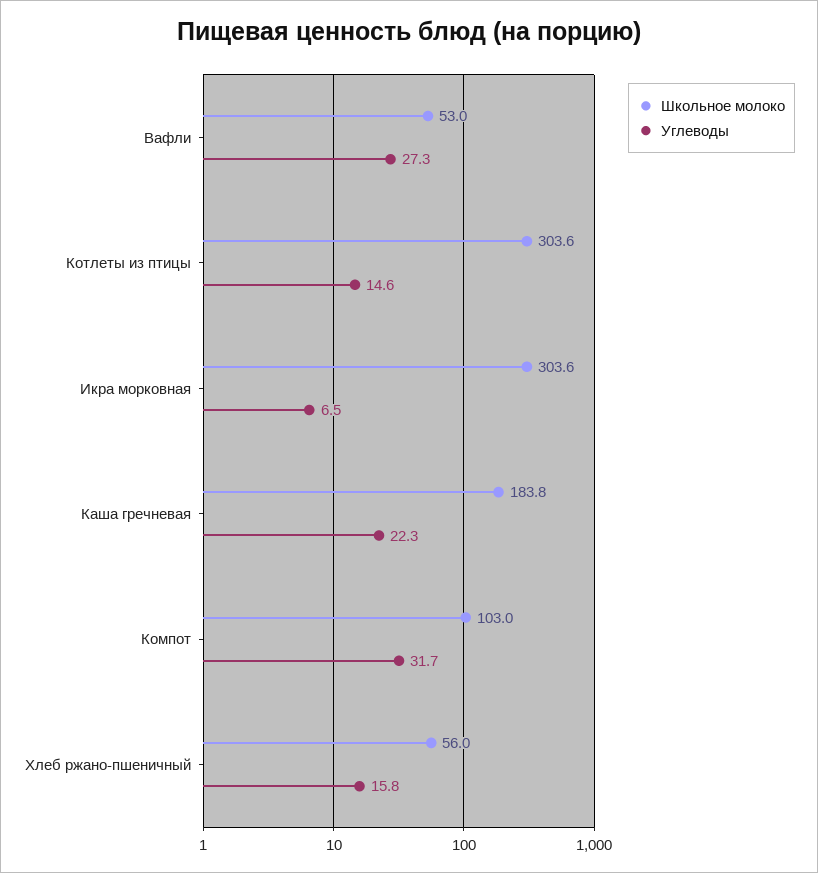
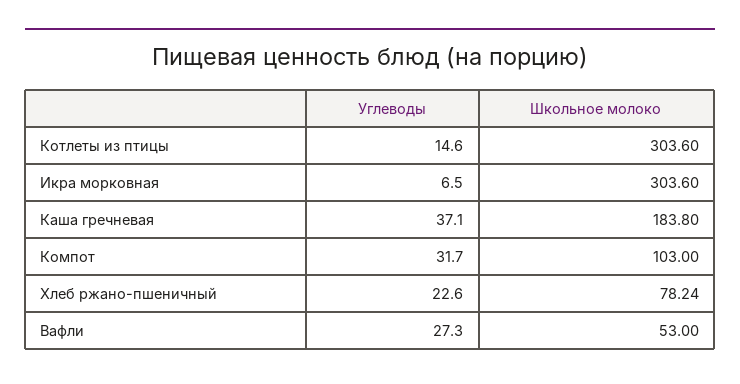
  {
    "Школьное молоко": {
      "Вафли": 53,
      "Котлеты из птицы": 303.6,
      "Икра морковная": 303.6,
      "Каша гречневая": 183.8,
      "Компот": 103,
-     "Хлеб ржано-пшеничный": 56
+     "Хлеб ржано-пшеничный": 78.24
    },
    "Углеводы": {
      "Вафли": 27.3,
      "Котлеты из птицы": 14.6,
      "Икра морковная": 6.5,
-     "Каша гречневая": 22.3,
+     "Каша гречневая": 37.1,
      "Компот": 31.7,
-     "Хлеб ржано-пшеничный": 15.8
+     "Хлеб ржано-пшеничный": 22.6
    }
  }

